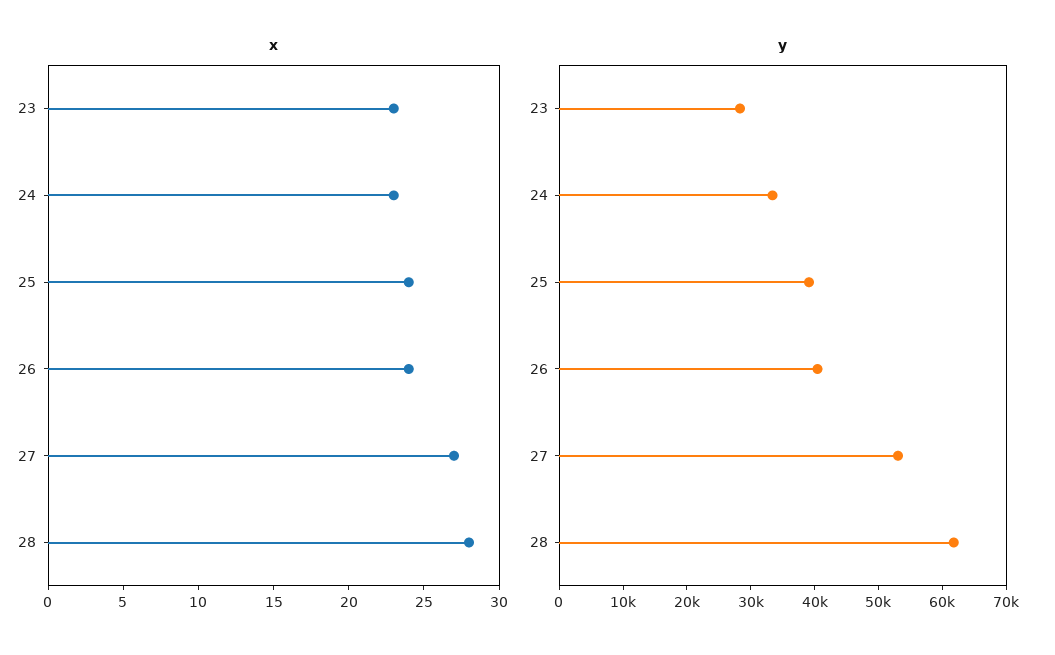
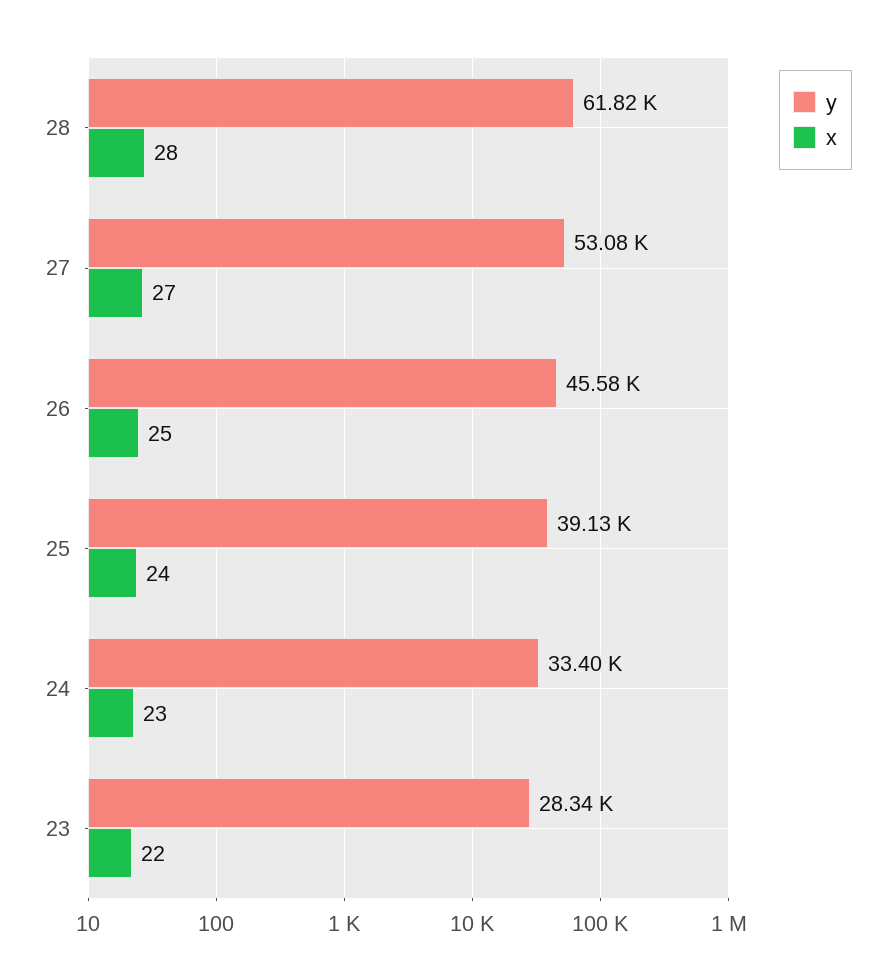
  {
    "x": {
-     "23": 23,
+     "23": 22,
      "24": 23,
      "25": 24,
-     "26": 24,
+     "26": 25,
      "27": 27,
      "28": 28
    },
    "y": {
      "23": 28340,
      "24": 33400,
      "25": 39130,
-     "26": 40000,
+     "26": 45580,
      "27": 53080,
      "28": 61820
    }
  }

